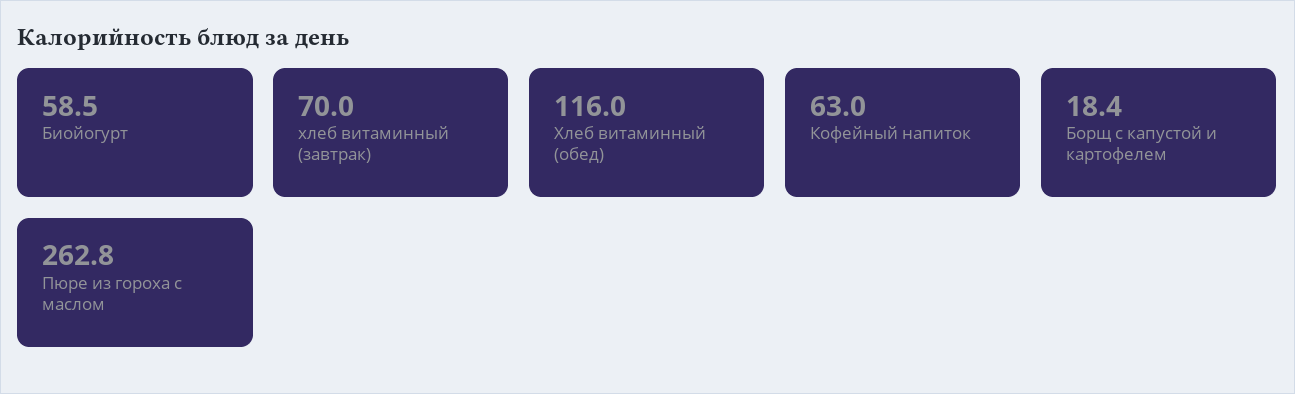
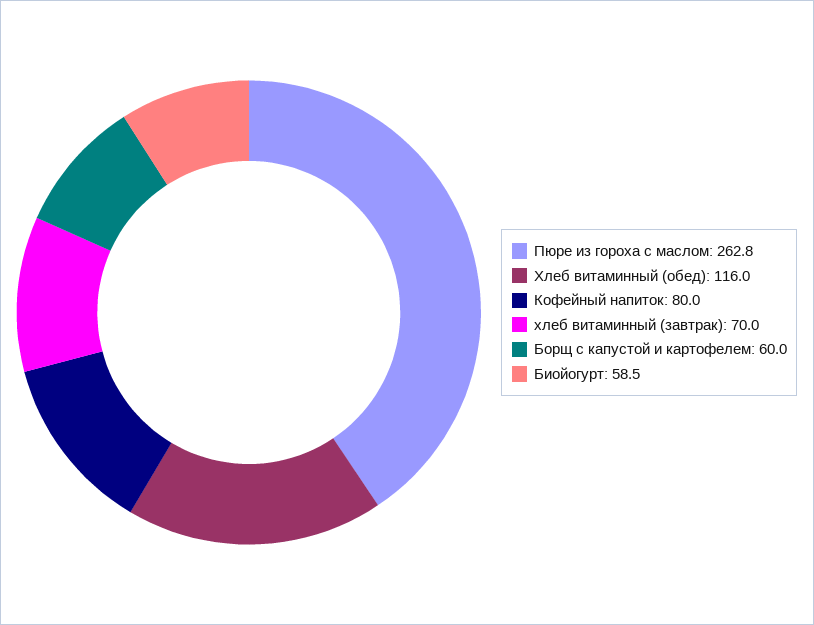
  {
    "Биойогурт": 58.5,
    "хлеб витаминный (завтрак)": 70,
    "Хлеб витаминный (обед)": 116,
-   "Кофейный напиток": 63,
+   "Кофейный напиток": 80,
-   "Борщ с капустой и картофелем": 18.4,
+   "Борщ с капустой и картофелем": 60,
    "Пюре из гороха с маслом": 262.8
  }

